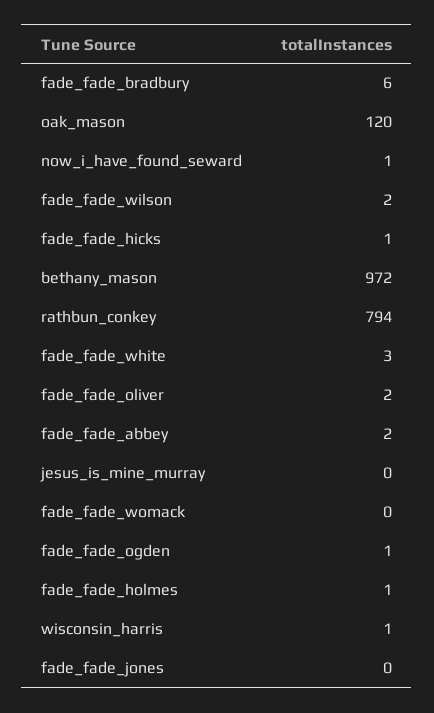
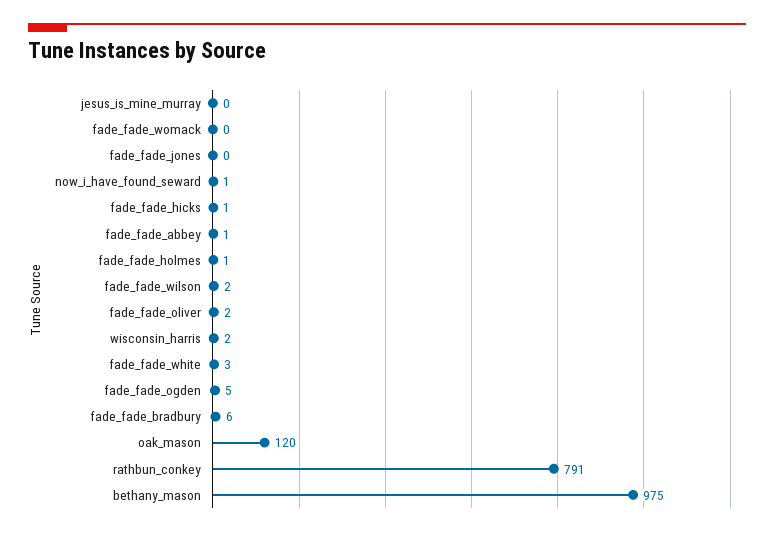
  {
    "fade_fade_bradbury": 6,
    "oak_mason": 120,
    "now_i_have_found_seward": 1,
    "fade_fade_wilson": 2,
    "fade_fade_hicks": 1,
-   "bethany_mason": 972,
+   "bethany_mason": 975,
-   "rathbun_conkey": 794,
+   "rathbun_conkey": 791,
    "fade_fade_white": 3,
    "fade_fade_oliver": 2,
-   "fade_fade_abbey": 2,
+   "fade_fade_abbey": 1,
    "jesus_is_mine_murray": 0,
    "fade_fade_womack": 0,
-   "fade_fade_ogden": 1,
+   "fade_fade_ogden": 5,
    "fade_fade_holmes": 1,
-   "wisconsin_harris": 1,
+   "wisconsin_harris": 2,
    "fade_fade_jones": 0
  }

